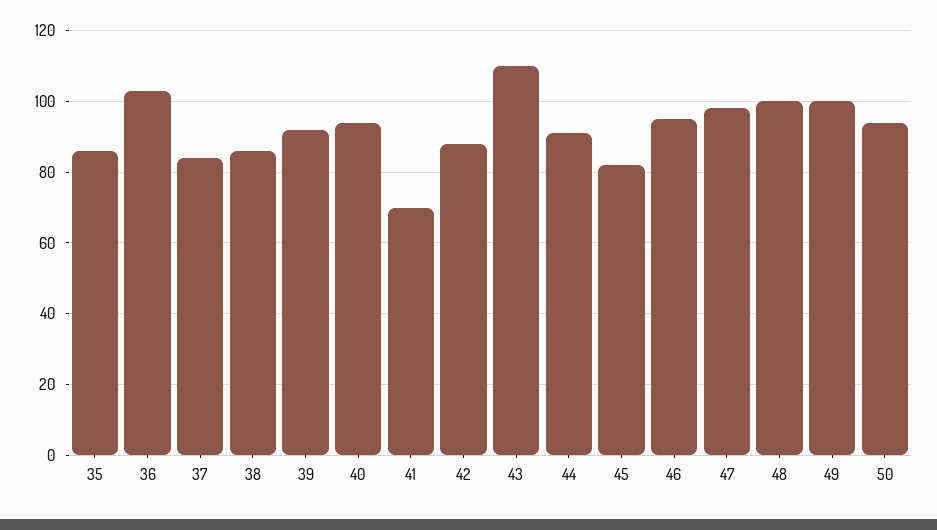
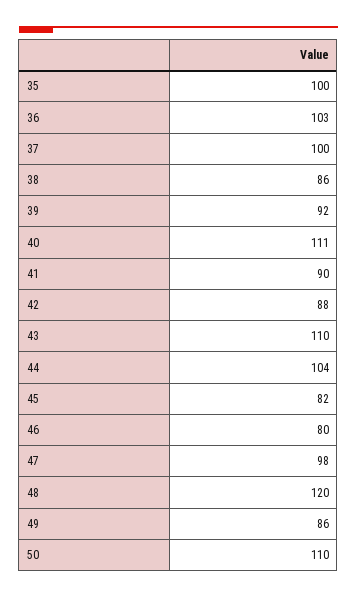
  {
-   "35": 85,
+   "35": 100,
    "36": 103,
-   "37": 85,
+   "37": 100,
    "38": 86,
    "39": 92,
-   "40": 95,
+   "40": 111,
-   "41": 70,
+   "41": 90,
    "42": 88,
    "43": 110,
-   "44": 90,
+   "44": 104,
    "45": 82,
-   "46": 95,
+   "46": 80,
    "47": 98,
-   "48": 100,
+   "48": 120,
-   "49": 100,
+   "49": 86,
-   "50": 95
+   "50": 110
  }

